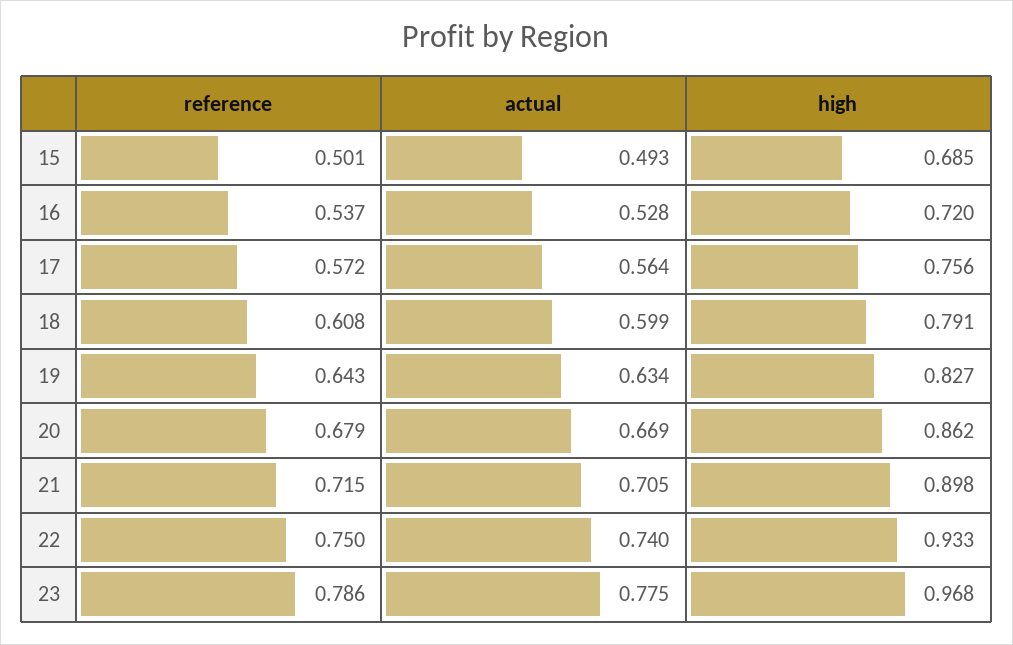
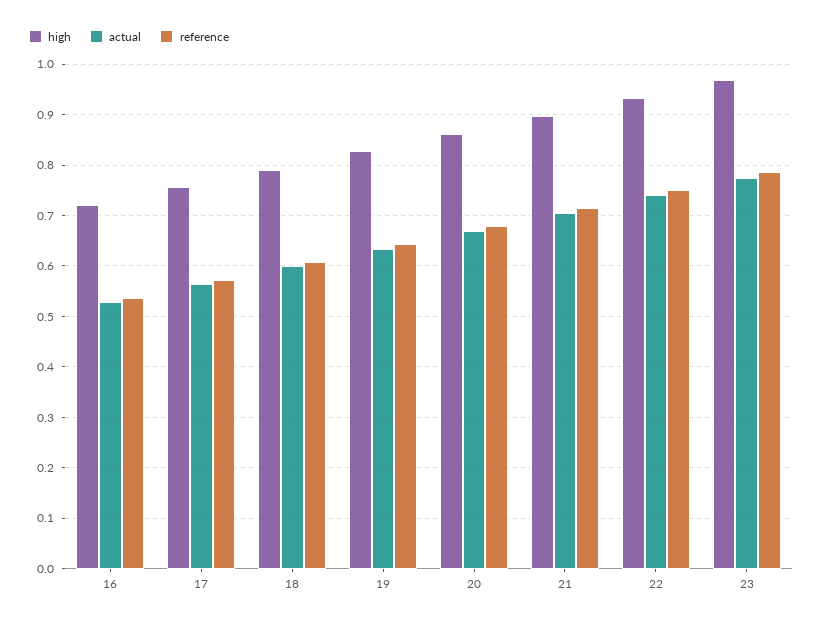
  {
    "reference": {
-     "15": 0.501,
      "16": 0.537,
      "17": 0.572,
      "18": 0.608,
      "19": 0.643,
      "20": 0.679,
      "21": 0.715,
      "22": 0.75,
      "23": 0.786
    },
    "actual": {
-     "15": 0.493,
      "16": 0.528,
      "17": 0.564,
      "18": 0.599,
      "19": 0.634,
      "20": 0.669,
      "21": 0.705,
      "22": 0.74,
      "23": 0.775
    },
    "high": {
-     "15": 0.685,
      "16": 0.72,
      "17": 0.756,
      "18": 0.791,
      "19": 0.827,
      "20": 0.862,
      "21": 0.898,
      "22": 0.933,
      "23": 0.968
    }
  }

